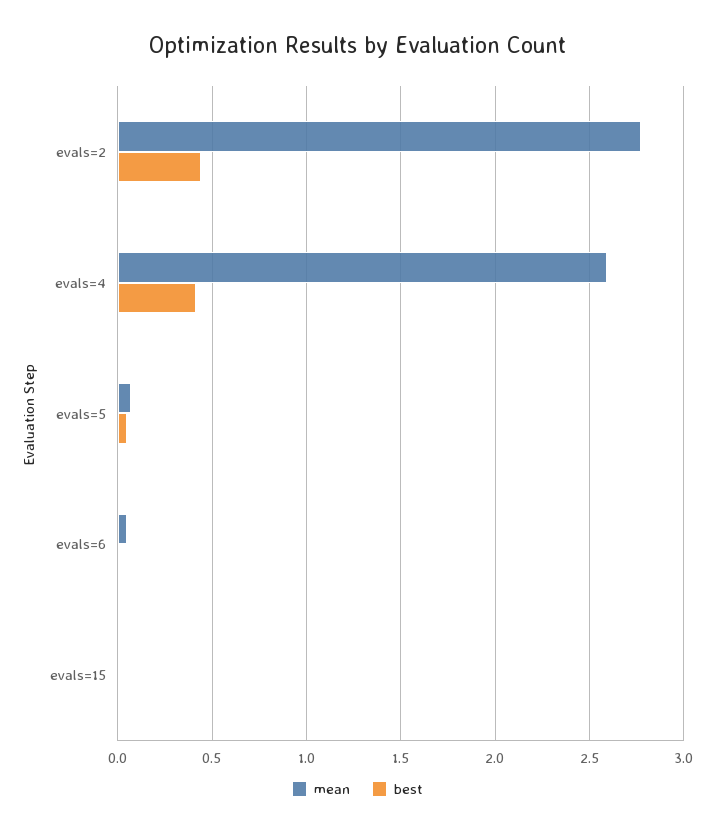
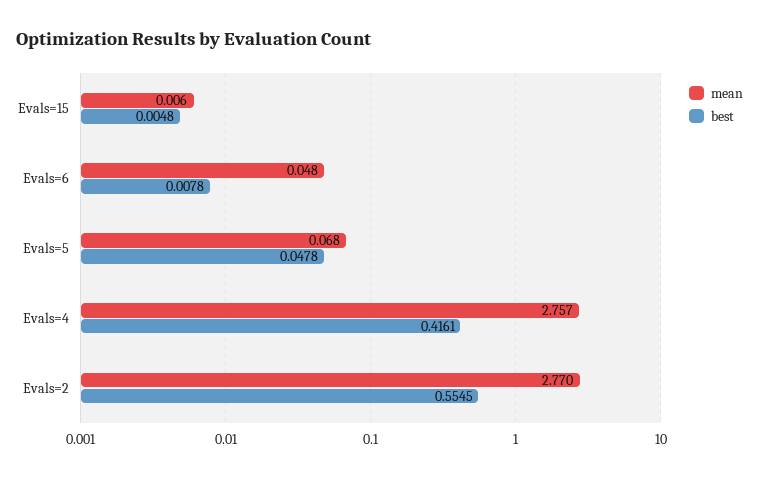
  {
    "mean": {
      "evals=2": 2.77,
-     "evals=4": 2.6,
+     "evals=4": 2.757,
      "evals=5": 0.068,
      "evals=6": 0.048,
      "evals=15": 0.006
    },
    "best": {
-     "evals=2": 0.45,
+     "evals=2": 0.5545,
      "evals=4": 0.4161,
      "evals=5": 0.0478,
      "evals=6": 0.0078,
      "evals=15": 0.0048
    }
  }

